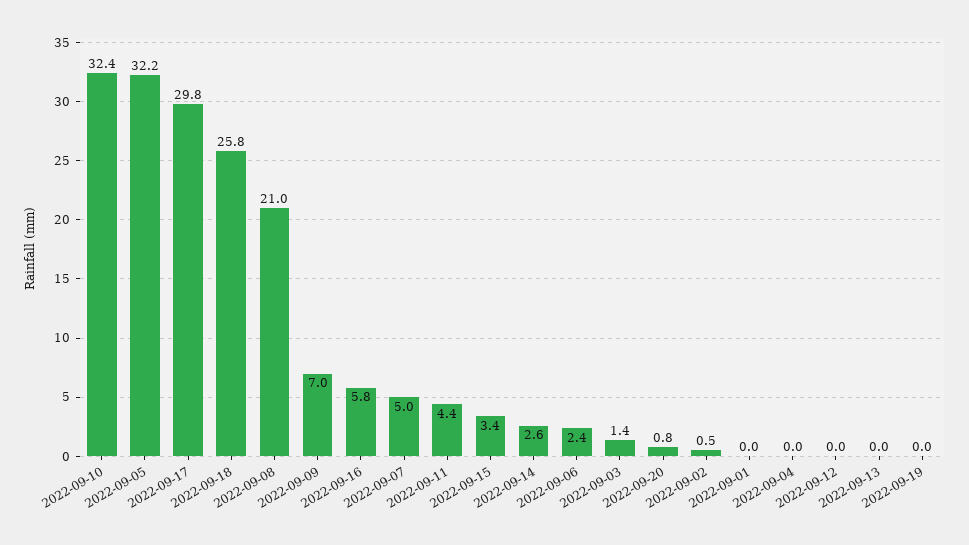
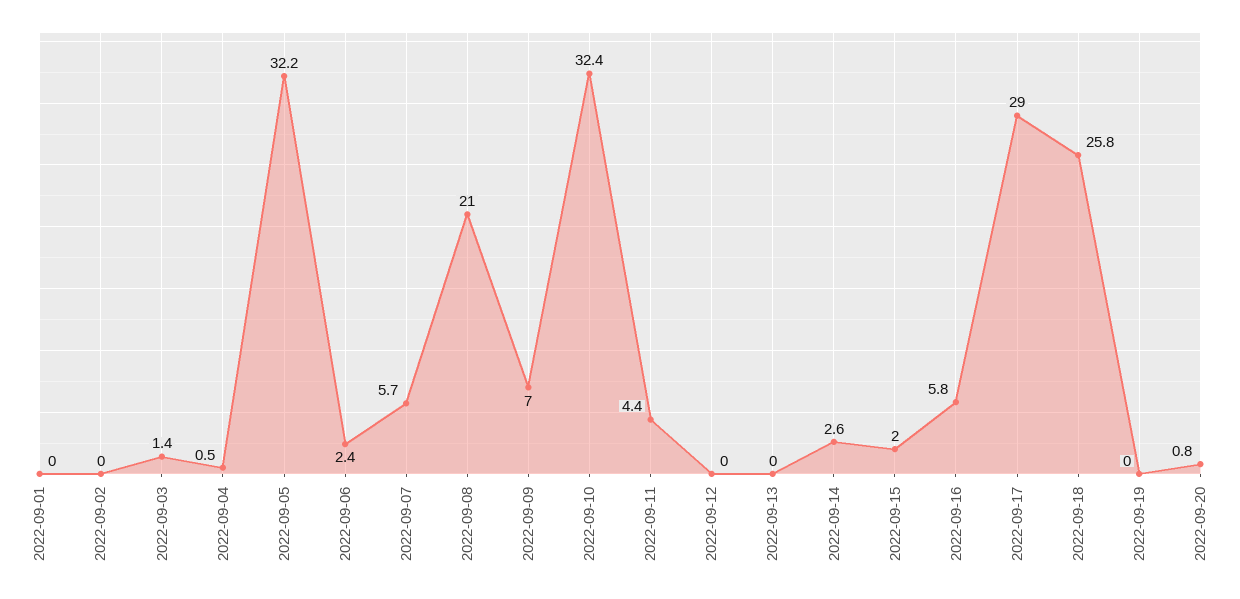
  {
    "2022-09-10": 32.4,
    "2022-09-05": 32.2,
-   "2022-09-17": 29.8,
+   "2022-09-17": 29,
    "2022-09-18": 25.8,
    "2022-09-08": 21,
    "2022-09-09": 7,
    "2022-09-16": 5.8,
-   "2022-09-07": 5,
+   "2022-09-07": 5.7,
    "2022-09-11": 4.4,
-   "2022-09-15": 3.4,
+   "2022-09-15": 2,
    "2022-09-14": 2.6,
    "2022-09-06": 2.4,
    "2022-09-03": 1.4,
    "2022-09-20": 0.8,
-   "2022-09-02": 0.5,
+   "2022-09-02": 0,
    "2022-09-01": 0,
-   "2022-09-04": 0,
+   "2022-09-04": 0.5,
    "2022-09-12": 0,
    "2022-09-13": 0,
    "2022-09-19": 0
  }

